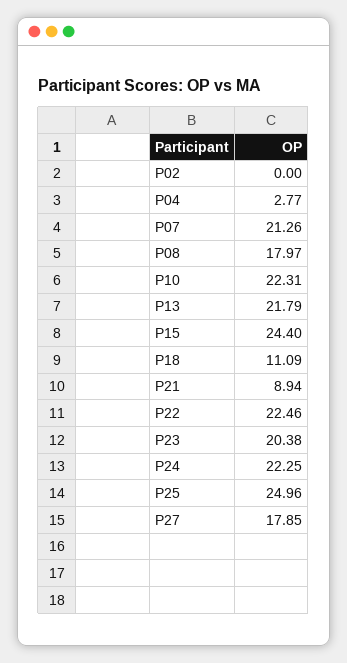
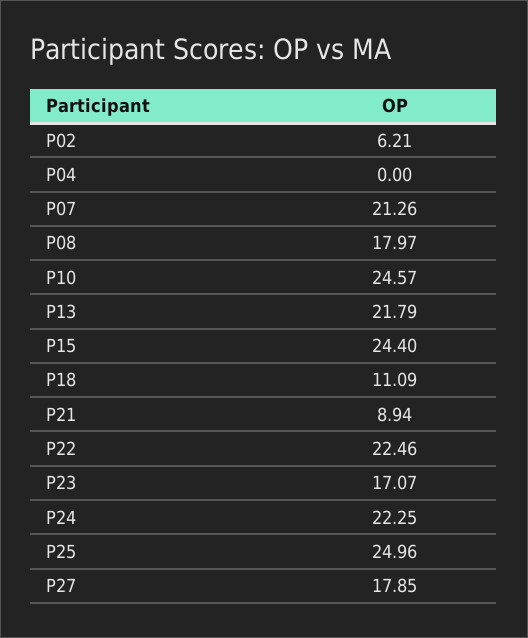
  {
-   "P02": 0,
+   "P02": 6.21,
-   "P04": 2.77,
+   "P04": 0,
    "P07": 21.26,
    "P08": 17.97,
-   "P10": 22.31,
+   "P10": 24.57,
    "P13": 21.79,
    "P15": 24.4,
    "P18": 11.09,
    "P21": 8.94,
    "P22": 22.46,
-   "P23": 20.38,
+   "P23": 17.07,
    "P24": 22.25,
    "P25": 24.96,
    "P27": 17.85
  }

